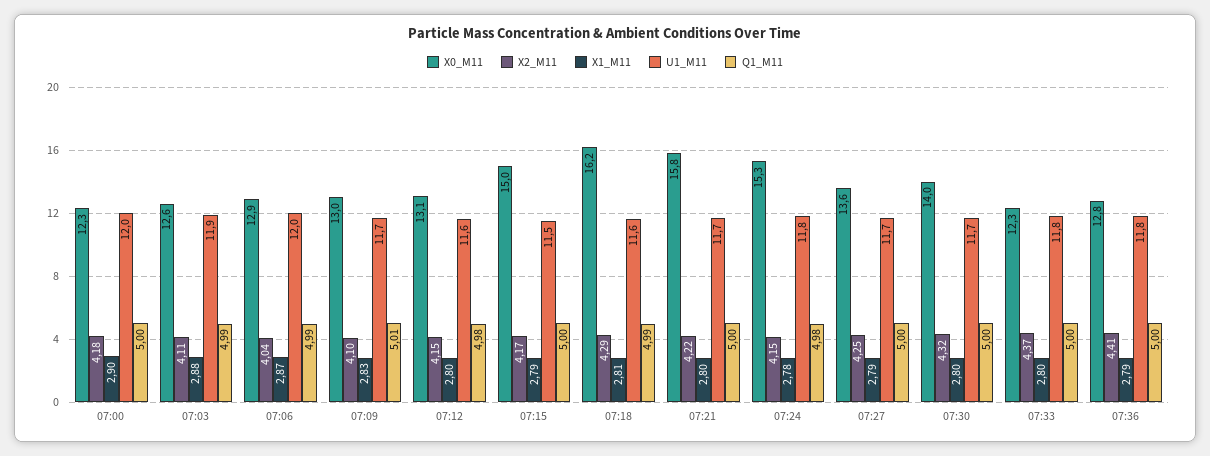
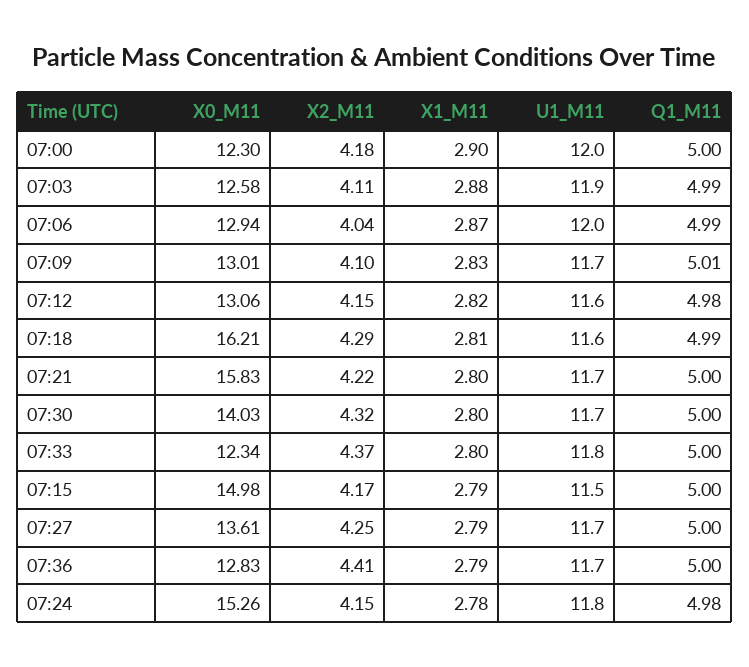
  {
    "X0_M11": {
      "07:00": 12.3,
      "07:03": 12.58,
      "07:06": 12.94,
      "07:09": 13.01,
      "07:12": 13.06,
      "07:15": 14.98,
      "07:18": 16.21,
      "07:21": 15.83,
      "07:24": 15.26,
      "07:27": 13.61,
      "07:30": 14.03,
      "07:33": 12.34,
      "07:36": 12.83
    },
    "X2_M11": {
      "07:00": 4.18,
      "07:03": 4.11,
      "07:06": 4.04,
      "07:09": 4.1,
      "07:12": 4.15,
      "07:15": 4.17,
      "07:18": 4.29,
      "07:21": 4.22,
      "07:24": 4.15,
      "07:27": 4.25,
      "07:30": 4.32,
      "07:33": 4.37,
      "07:36": 4.41
    },
    "X1_M11": {
      "07:00": 2.9,
      "07:03": 2.88,
      "07:06": 2.87,
      "07:09": 2.83,
-     "07:12": 2.8,
+     "07:12": 2.82,
      "07:15": 2.79,
      "07:18": 2.81,
      "07:21": 2.8,
      "07:24": 2.78,
      "07:27": 2.79,
      "07:30": 2.8,
      "07:33": 2.8,
      "07:36": 2.79
    },
    "U1_M11": {
      "07:00": 12,
      "07:03": 11.9,
      "07:06": 12,
      "07:09": 11.7,
      "07:12": 11.6,
      "07:15": 11.5,
      "07:18": 11.6,
      "07:21": 11.7,
      "07:24": 11.8,
      "07:27": 11.7,
      "07:30": 11.7,
      "07:33": 11.8,
-     "07:36": 11.8
+     "07:36": 11.7
    },
    "Q1_M11": {
      "07:00": 5,
      "07:03": 4.99,
      "07:06": 4.99,
      "07:09": 5.01,
      "07:12": 4.98,
      "07:15": 5,
      "07:18": 4.99,
      "07:21": 5,
      "07:24": 4.98,
      "07:27": 5,
      "07:30": 5,
      "07:33": 5,
      "07:36": 5
    }
  }

